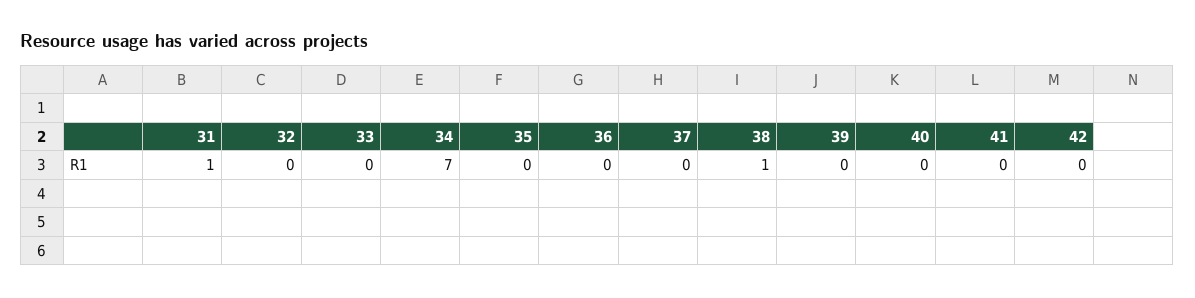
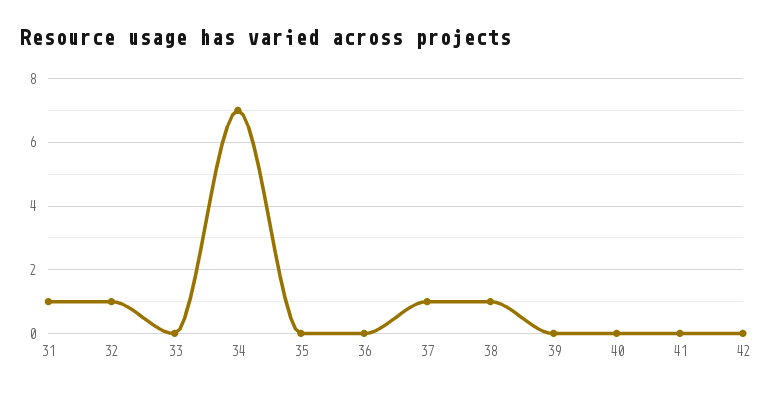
  {
    "31": 1,
-   "32": 0,
+   "32": 1,
    "33": 0,
    "34": 7,
    "35": 0,
    "36": 0,
-   "37": 0,
+   "37": 1,
    "38": 1,
    "39": 0,
    "40": 0,
    "41": 0,
    "42": 0
  }

